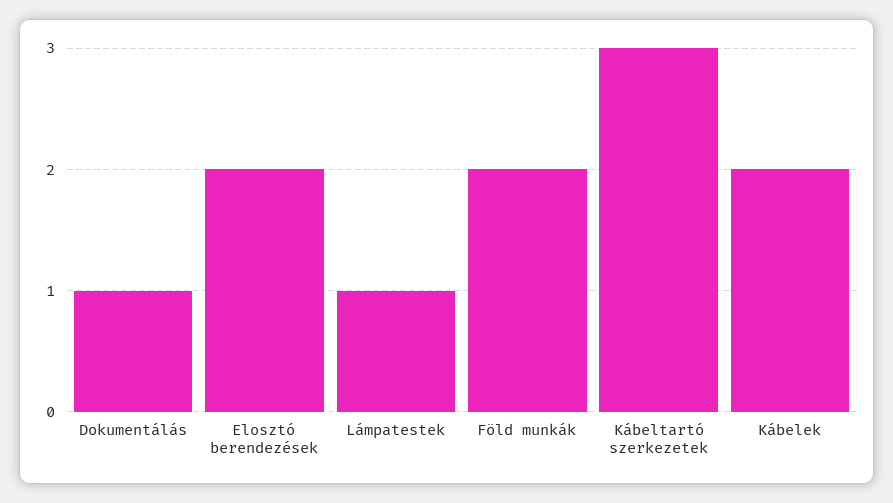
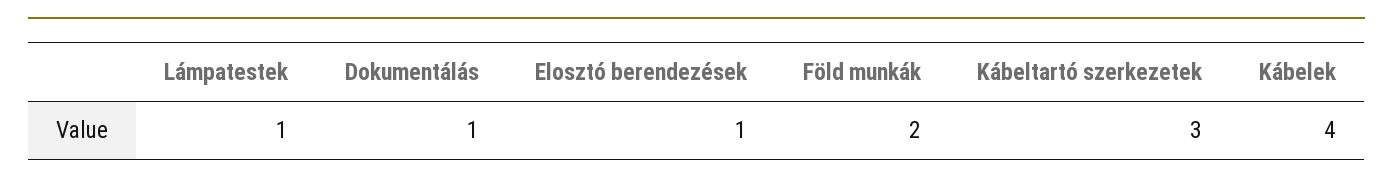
  {
    "Dokumentálás": 1,
-   "Elosztó berendezések": 2,
+   "Elosztó berendezések": 1,
    "Lámpatestek": 1,
    "Föld munkák": 2,
    "Kábeltartó szerkezetek": 3,
-   "Kábelek": 2
+   "Kábelek": 4
  }

